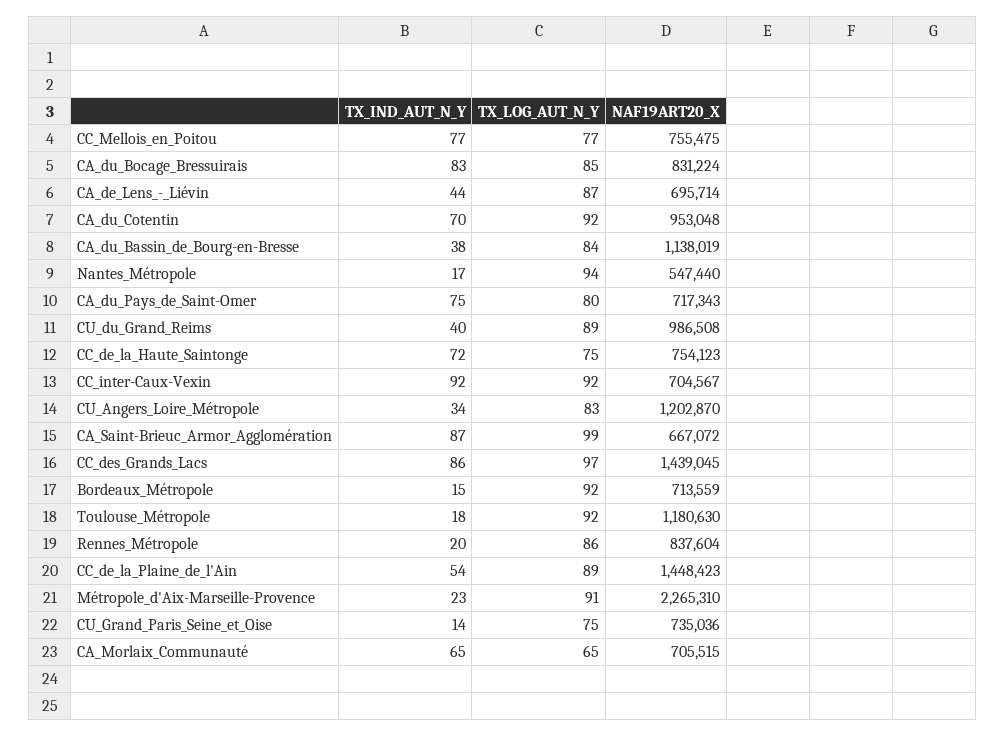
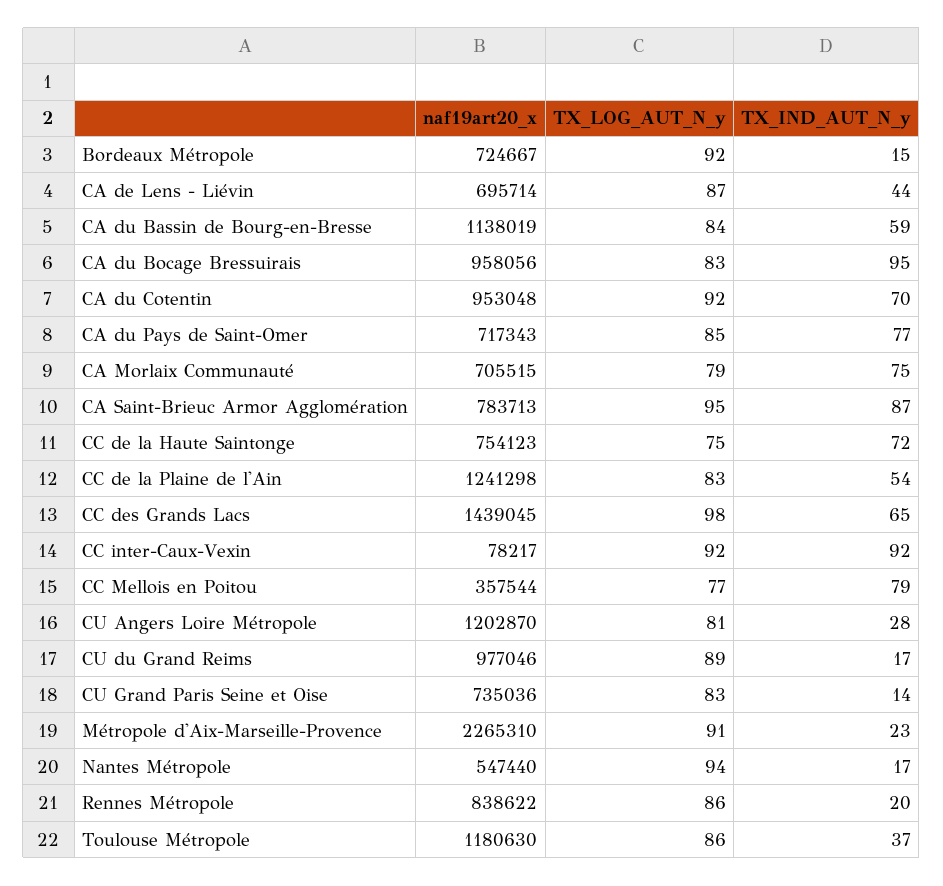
  {
    "TX_IND_AUT_N_Y": {
-     "CC_Mellois_en_Poitou": 77,
+     "CC_Mellois_en_Poitou": 79,
-     "CA_du_Bocage_Bressuirais": 83,
+     "CA_du_Bocage_Bressuirais": 95,
      "CA_de_Lens_-_Liévin": 44,
      "CA_du_Cotentin": 70,
-     "CA_du_Bassin_de_Bourg-en-Bresse": 38,
+     "CA_du_Bassin_de_Bourg-en-Bresse": 59,
      "Nantes_Métropole": 17,
-     "CA_du_Pays_de_Saint-Omer": 75,
+     "CA_du_Pays_de_Saint-Omer": 77,
-     "CU_du_Grand_Reims": 40,
+     "CU_du_Grand_Reims": 17,
      "CC_de_la_Haute_Saintonge": 72,
      "CC_inter-Caux-Vexin": 92,
-     "CU_Angers_Loire_Métropole": 34,
+     "CU_Angers_Loire_Métropole": 28,
      "CA_Saint-Brieuc_Armor_Agglomération": 87,
-     "CC_des_Grands_Lacs": 86,
+     "CC_des_Grands_Lacs": 65,
      "Bordeaux_Métropole": 15,
-     "Toulouse_Métropole": 18,
+     "Toulouse_Métropole": 37,
      "Rennes_Métropole": 20,
      "CC_de_la_Plaine_de_l'Ain": 54,
      "Métropole_d'Aix-Marseille-Provence": 23,
      "CU_Grand_Paris_Seine_et_Oise": 14,
-     "CA_Morlaix_Communauté": 65
+     "CA_Morlaix_Communauté": 75
    },
    "TX_LOG_AUT_N_Y": {
      "CC_Mellois_en_Poitou": 77,
-     "CA_du_Bocage_Bressuirais": 85,
+     "CA_du_Bocage_Bressuirais": 83,
      "CA_de_Lens_-_Liévin": 87,
      "CA_du_Cotentin": 92,
      "CA_du_Bassin_de_Bourg-en-Bresse": 84,
      "Nantes_Métropole": 94,
-     "CA_du_Pays_de_Saint-Omer": 80,
+     "CA_du_Pays_de_Saint-Omer": 85,
      "CU_du_Grand_Reims": 89,
      "CC_de_la_Haute_Saintonge": 75,
      "CC_inter-Caux-Vexin": 92,
-     "CU_Angers_Loire_Métropole": 83,
+     "CU_Angers_Loire_Métropole": 81,
-     "CA_Saint-Brieuc_Armor_Agglomération": 99,
+     "CA_Saint-Brieuc_Armor_Agglomération": 95,
-     "CC_des_Grands_Lacs": 97,
+     "CC_des_Grands_Lacs": 98,
      "Bordeaux_Métropole": 92,
-     "Toulouse_Métropole": 92,
+     "Toulouse_Métropole": 86,
      "Rennes_Métropole": 86,
-     "CC_de_la_Plaine_de_l'Ain": 89,
+     "CC_de_la_Plaine_de_l'Ain": 83,
      "Métropole_d'Aix-Marseille-Provence": 91,
-     "CU_Grand_Paris_Seine_et_Oise": 75,
+     "CU_Grand_Paris_Seine_et_Oise": 83,
-     "CA_Morlaix_Communauté": 65
+     "CA_Morlaix_Communauté": 79
    },
    "NAF19ART20_X": {
-     "CC_Mellois_en_Poitou": 755475,
+     "CC_Mellois_en_Poitou": 357544,
-     "CA_du_Bocage_Bressuirais": 831224,
+     "CA_du_Bocage_Bressuirais": 958056,
      "CA_de_Lens_-_Liévin": 695714,
      "CA_du_Cotentin": 953048,
      "CA_du_Bassin_de_Bourg-en-Bresse": 1138019,
      "Nantes_Métropole": 547440,
      "CA_du_Pays_de_Saint-Omer": 717343,
-     "CU_du_Grand_Reims": 986508,
+     "CU_du_Grand_Reims": 977046,
      "CC_de_la_Haute_Saintonge": 754123,
-     "CC_inter-Caux-Vexin": 704567,
+     "CC_inter-Caux-Vexin": 78217,
      "CU_Angers_Loire_Métropole": 1202870,
-     "CA_Saint-Brieuc_Armor_Agglomération": 667072,
+     "CA_Saint-Brieuc_Armor_Agglomération": 783713,
      "CC_des_Grands_Lacs": 1439045,
-     "Bordeaux_Métropole": 713559,
+     "Bordeaux_Métropole": 724667,
      "Toulouse_Métropole": 1180630,
-     "Rennes_Métropole": 837604,
+     "Rennes_Métropole": 838622,
-     "CC_de_la_Plaine_de_l'Ain": 1448423,
+     "CC_de_la_Plaine_de_l'Ain": 1241298,
      "Métropole_d'Aix-Marseille-Provence": 2265310,
      "CU_Grand_Paris_Seine_et_Oise": 735036,
      "CA_Morlaix_Communauté": 705515
    }
  }

